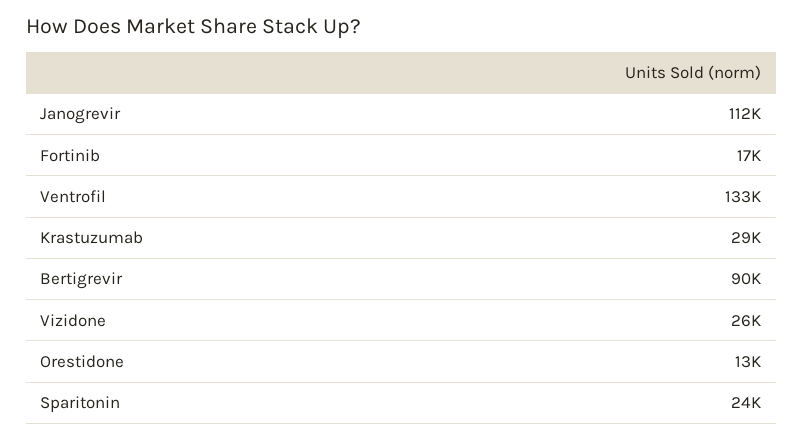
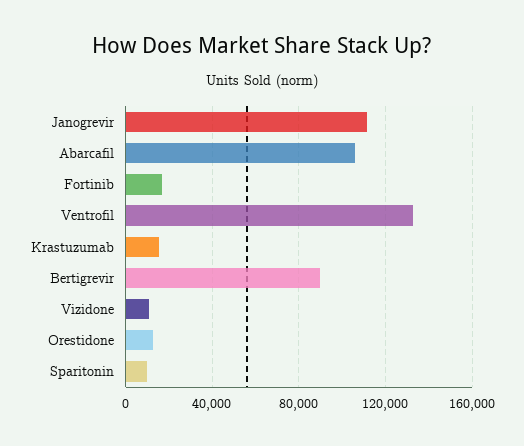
  {
    "Janogrevir": 112000,
    "Fortinib": 17000,
    "Ventrofil": 133000,
-   "Krastuzumab": 29000,
+   "Krastuzumab": 15000,
    "Bertigrevir": 90000,
-   "Vizidone": 26000,
+   "Vizidone": 10000,
    "Orestidone": 13000,
-   "Sparitonin": 24000
+   "Sparitonin": 10000,
+   "Abarcafil": 105000
  }

